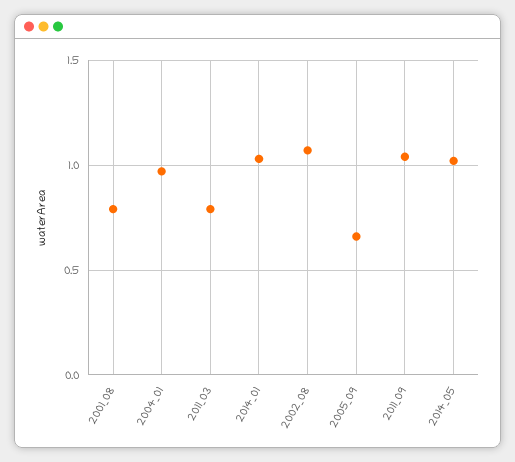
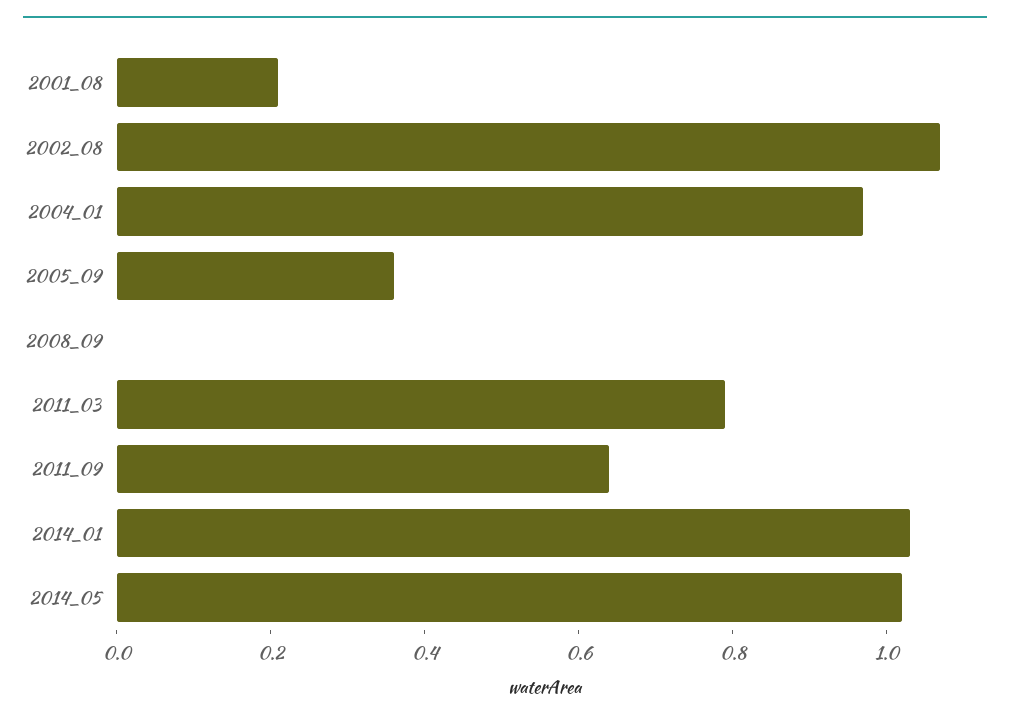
  {
-   "2001_08": 0.8,
+   "2001_08": 0.2,
    "2004_01": 0.95,
    "2011_03": 0.8,
    "2014_01": 1.05,
    "2002_08": 1.05,
-   "2005_09": 0.65,
+   "2005_09": 0.35,
-   "2011_09": 1.05,
+   "2011_09": 0.65,
-   "2014_05": 1
+   "2014_05": 1,
+   "2008_09": 0
  }

